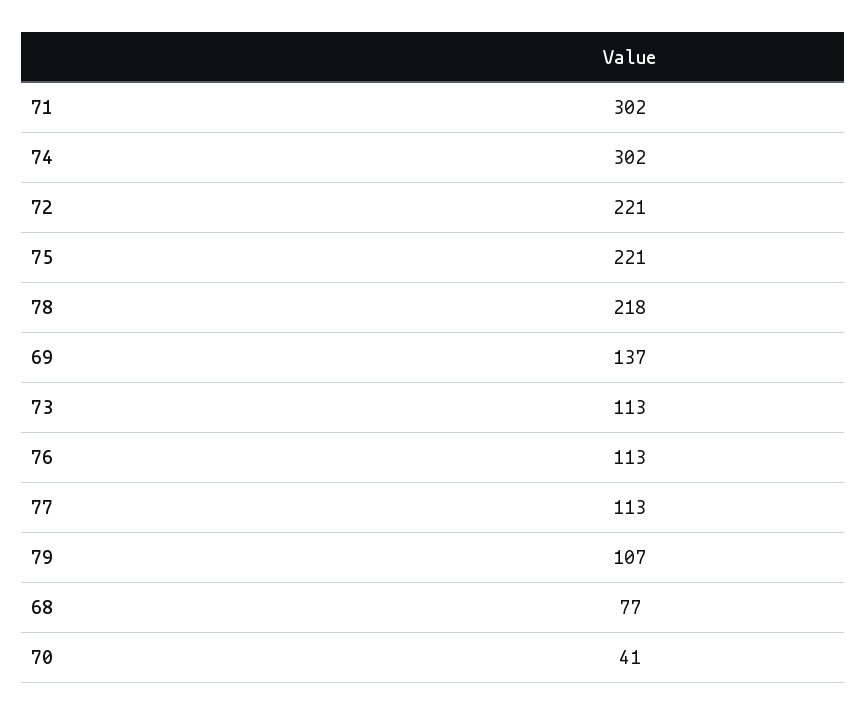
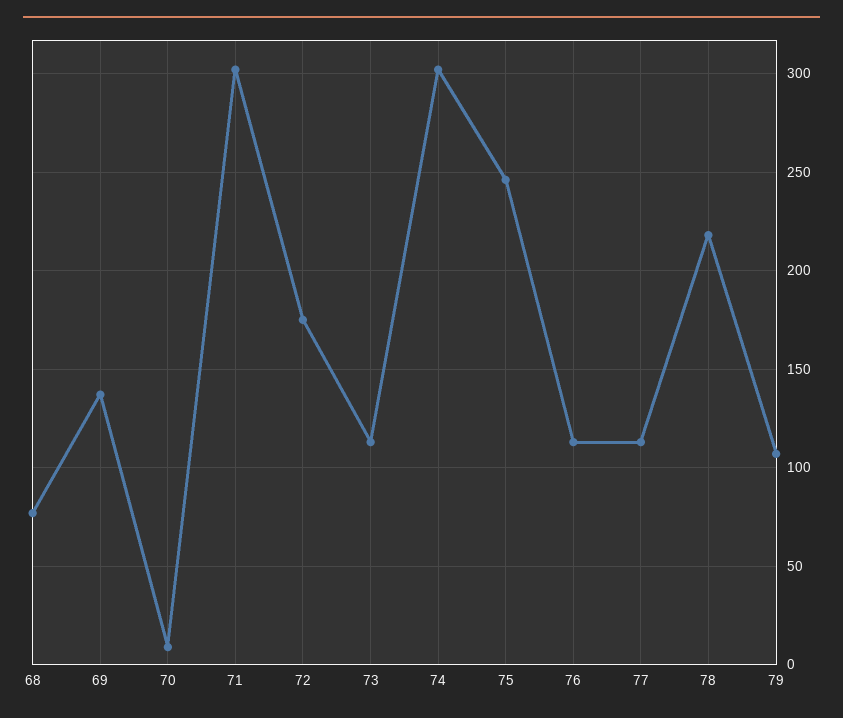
  {
    "71": 302,
    "74": 302,
-   "72": 221,
+   "72": 175,
-   "75": 221,
+   "75": 245,
    "78": 218,
    "69": 137,
    "73": 113,
    "76": 113,
    "77": 113,
    "79": 107,
    "68": 77,
-   "70": 41
+   "70": 10
  }

